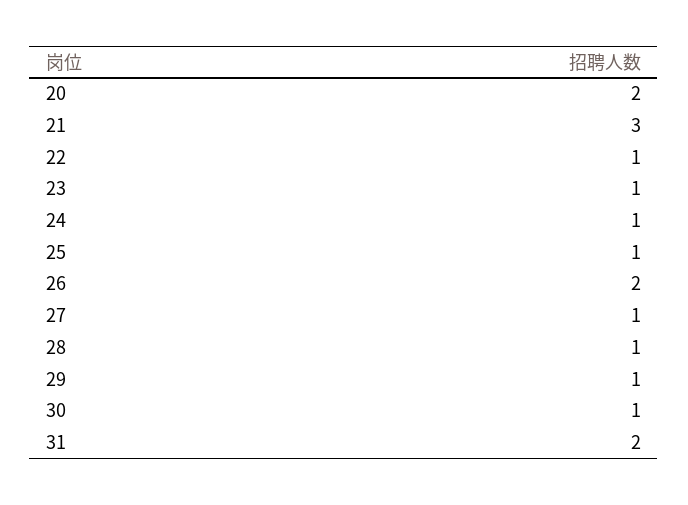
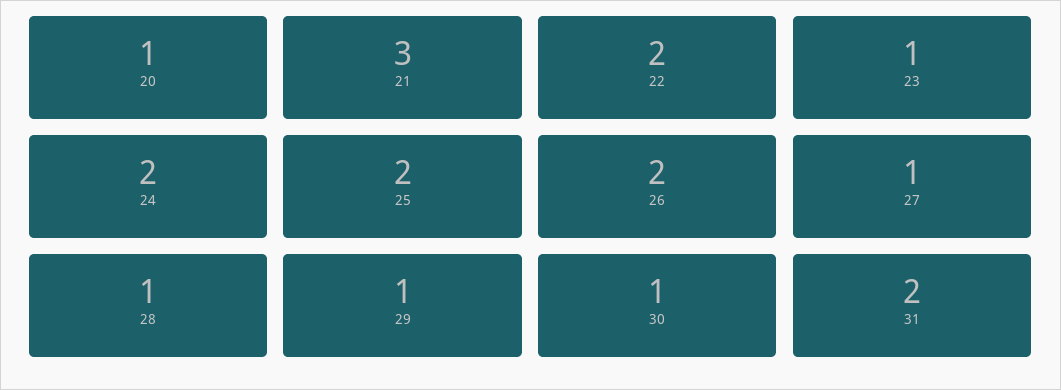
  {
-   "20": 2,
+   "20": 1,
    "21": 3,
-   "22": 1,
+   "22": 2,
    "23": 1,
-   "24": 1,
+   "24": 2,
-   "25": 1,
+   "25": 2,
    "26": 2,
    "27": 1,
    "28": 1,
    "29": 1,
    "30": 1,
    "31": 2
  }

